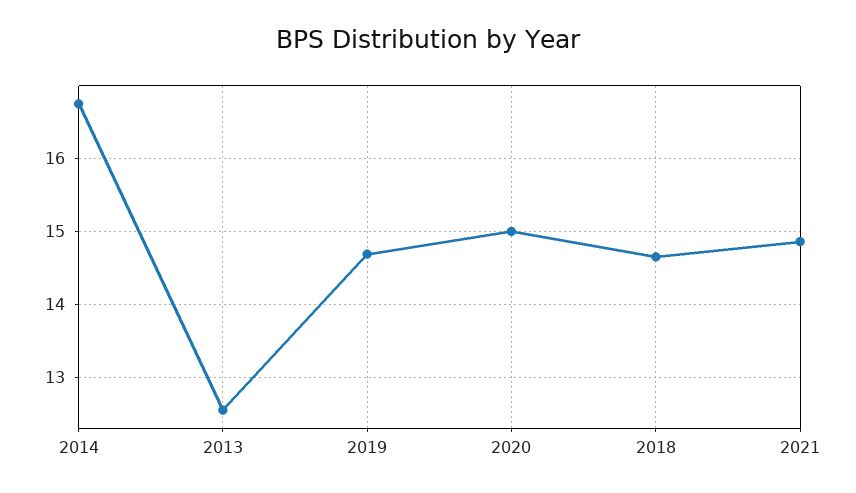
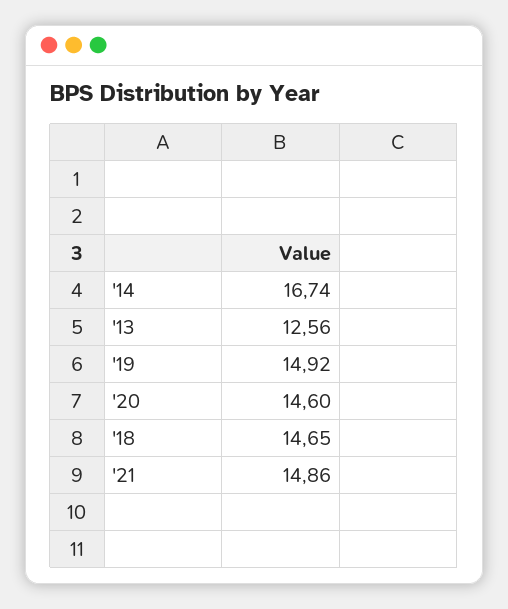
  {
    "2014": 16.74,
    "2013": 12.56,
-   "2019": 14.7,
+   "2019": 14.92,
-   "2020": 15,
+   "2020": 14.6,
    "2018": 14.65,
    "2021": 14.86
  }

